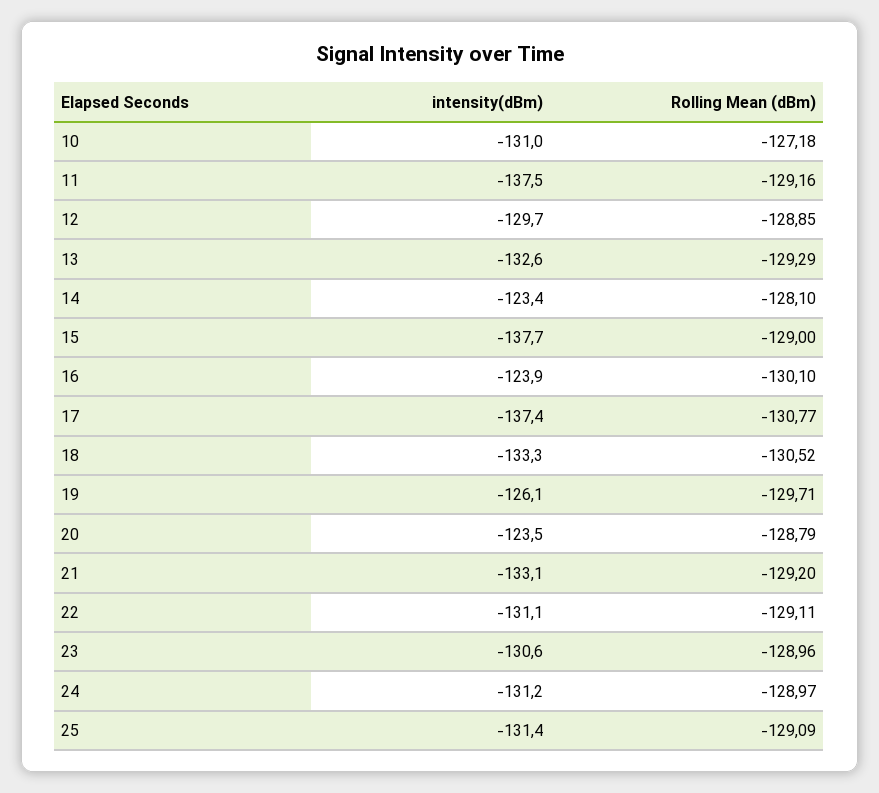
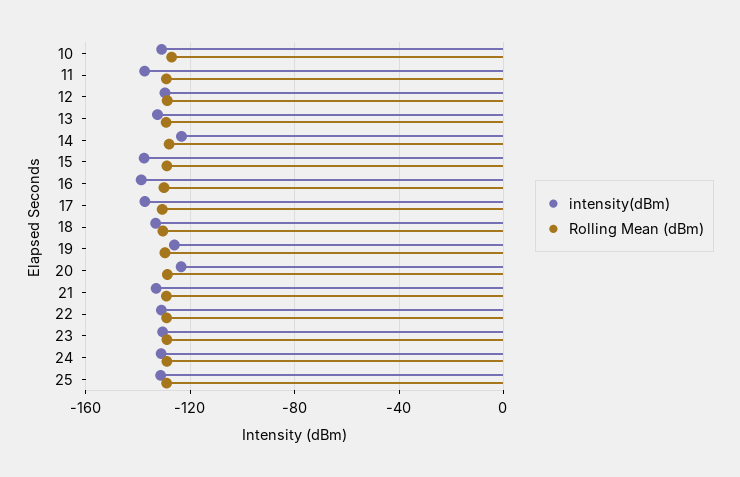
  {
    "intensity(dBm)": {
      "10": -131,
      "11": -137.5,
      "12": -129.7,
      "13": -132.6,
      "14": -123.4,
      "15": -137.7,
-     "16": -123.9,
+     "16": -140,
      "17": -137.4,
      "18": -133.3,
      "19": -126.1,
      "20": -123.5,
      "21": -133.1,
      "22": -131.1,
      "23": -130.6,
      "24": -131.2,
      "25": -131.4
    },
    "Rolling Mean (dBm)": {
      "10": -127.18,
      "11": -129.16,
      "12": -128.85,
      "13": -129.29,
      "14": -128.1,
      "15": -129,
      "16": -130.1,
      "17": -130.77,
      "18": -130.52,
      "19": -129.71,
      "20": -128.79,
      "21": -129.2,
      "22": -129.11,
      "23": -128.96,
      "24": -128.97,
      "25": -129.09
    }
  }

